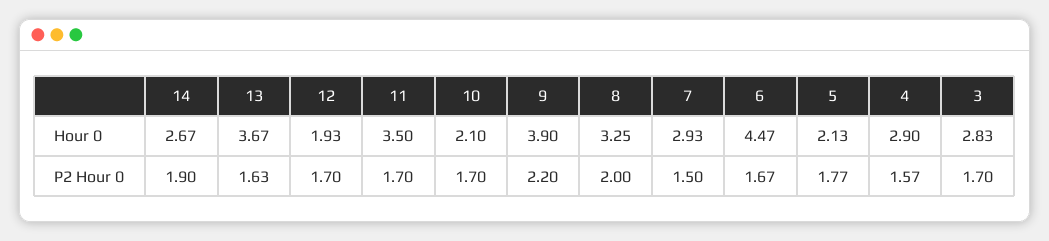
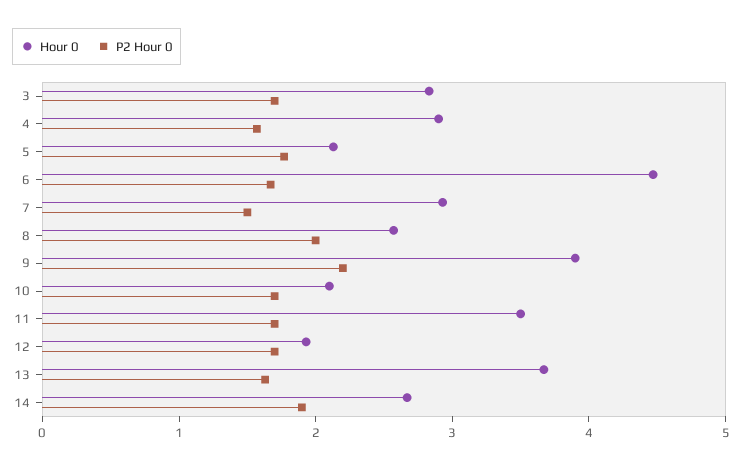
  {
    "Hour 0": {
      "14": 2.67,
      "13": 3.67,
      "12": 1.93,
      "11": 3.5,
      "10": 2.1,
      "9": 3.9,
-     "8": 3.25,
+     "8": 2.6,
      "7": 2.93,
      "6": 4.47,
      "5": 2.13,
      "4": 2.9,
      "3": 2.83
    },
    "P2 Hour 0": {
      "14": 1.9,
      "13": 1.63,
      "12": 1.7,
      "11": 1.7,
      "10": 1.7,
      "9": 2.2,
      "8": 2,
      "7": 1.5,
      "6": 1.67,
      "5": 1.77,
      "4": 1.57,
      "3": 1.7
    }
  }

